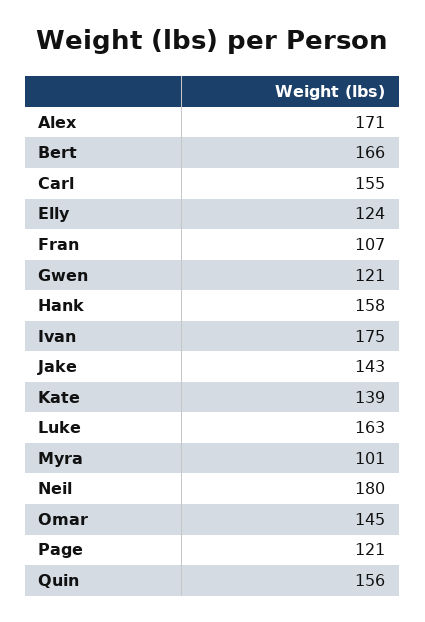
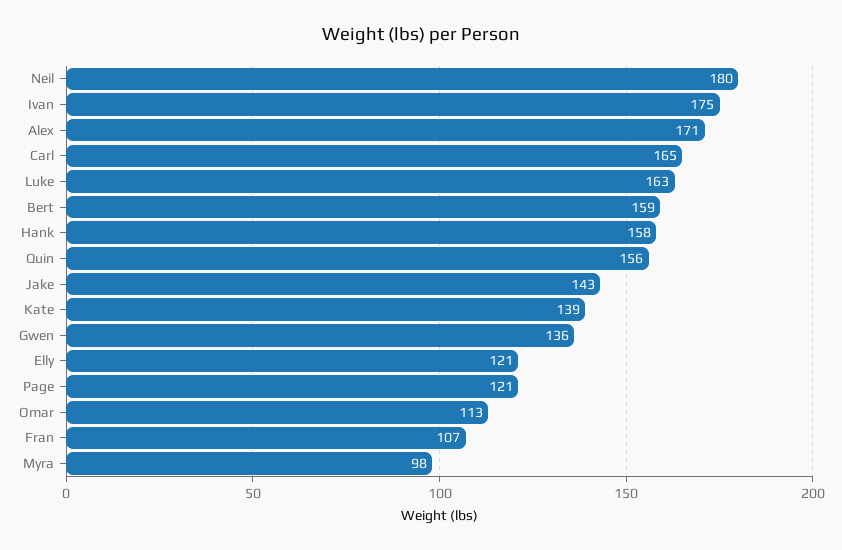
  {
    "Alex": 171,
-   "Bert": 166,
+   "Bert": 159,
-   "Carl": 155,
+   "Carl": 165,
-   "Elly": 124,
+   "Elly": 121,
    "Fran": 107,
-   "Gwen": 121,
+   "Gwen": 136,
    "Hank": 158,
    "Ivan": 175,
    "Jake": 143,
    "Kate": 139,
    "Luke": 163,
-   "Myra": 101,
+   "Myra": 98,
    "Neil": 180,
-   "Omar": 145,
+   "Omar": 113,
    "Page": 121,
    "Quin": 156
  }

